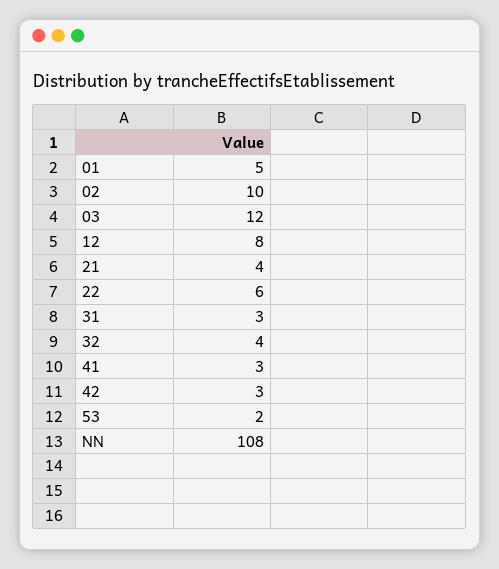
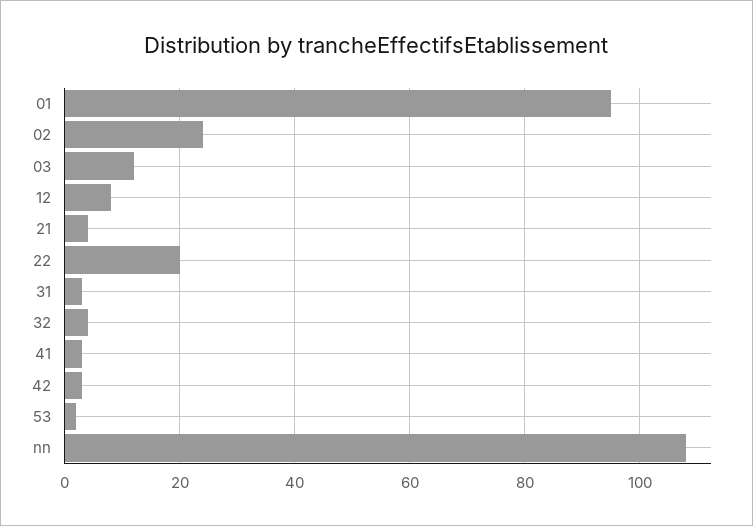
  {
-   "01": 5,
+   "01": 95,
-   "02": 10,
+   "02": 25,
    "03": 12,
    "12": 8,
    "21": 4,
-   "22": 6,
+   "22": 20,
    "31": 3,
    "32": 4,
    "41": 3,
    "42": 3,
    "53": 2,
    "NN": 108
  }

